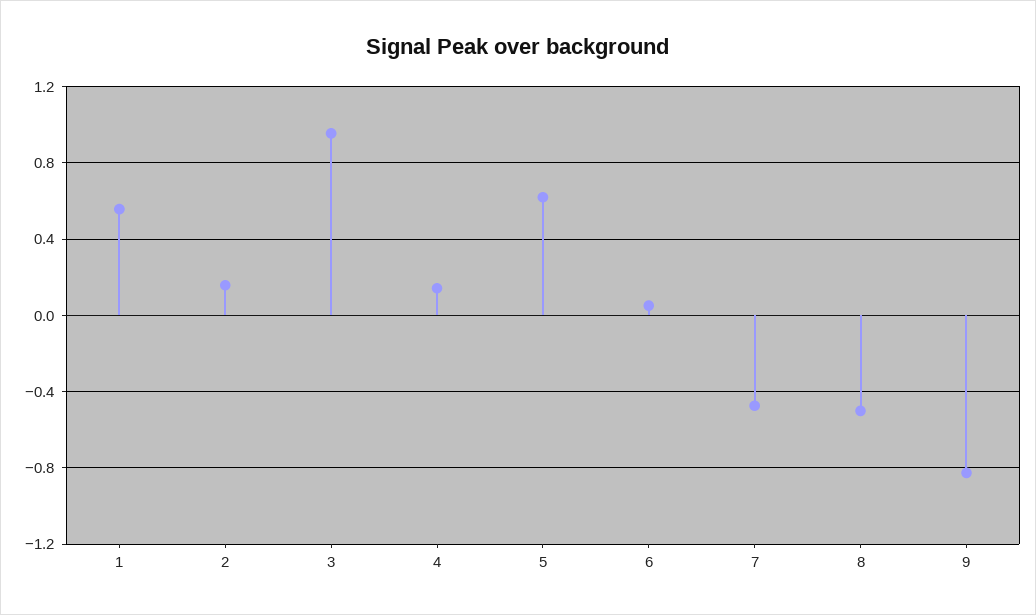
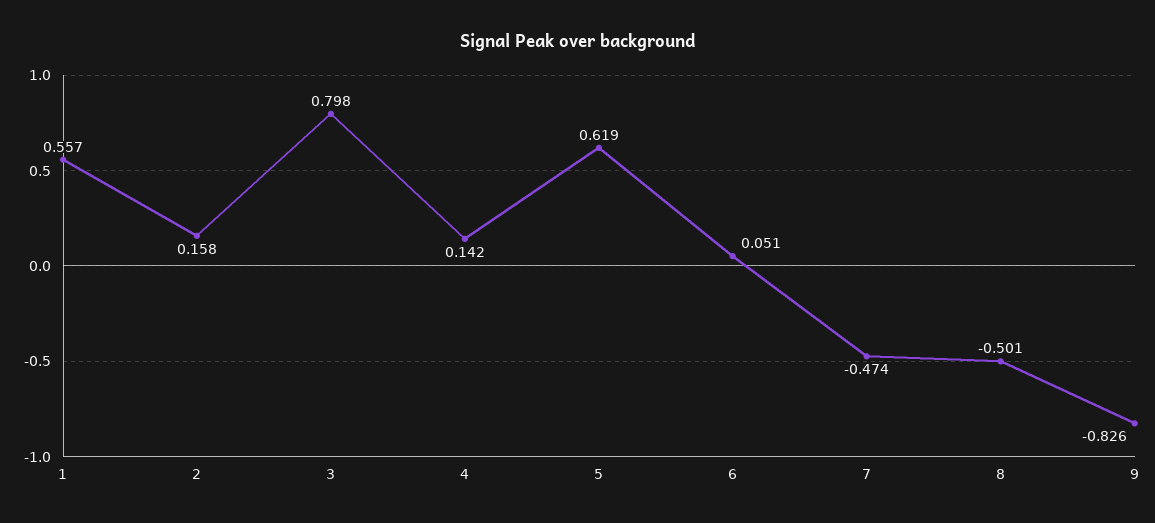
  {
    "1": 0.557,
    "2": 0.158,
-   "3": 0.95,
+   "3": 0.798,
    "4": 0.142,
    "5": 0.619,
    "6": 0.051,
    "7": -0.474,
    "8": -0.501,
    "9": -0.826
  }

